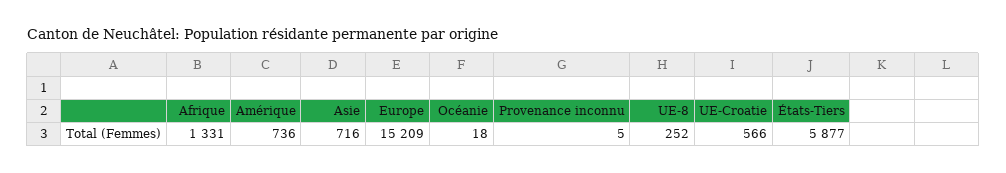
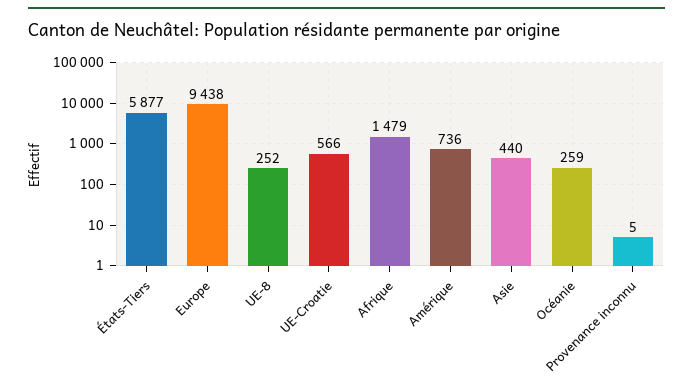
  {
-   "Afrique": 1331,
+   "Afrique": 1479,
    "Amérique": 736,
-   "Asie": 716,
+   "Asie": 440,
-   "Europe": 15209,
+   "Europe": 9438,
-   "Océanie": 18,
+   "Océanie": 259,
    "Provenance inconnu": 5,
    "UE-8": 252,
    "UE-Croatie": 566,
    "États-Tiers": 5877
  }

